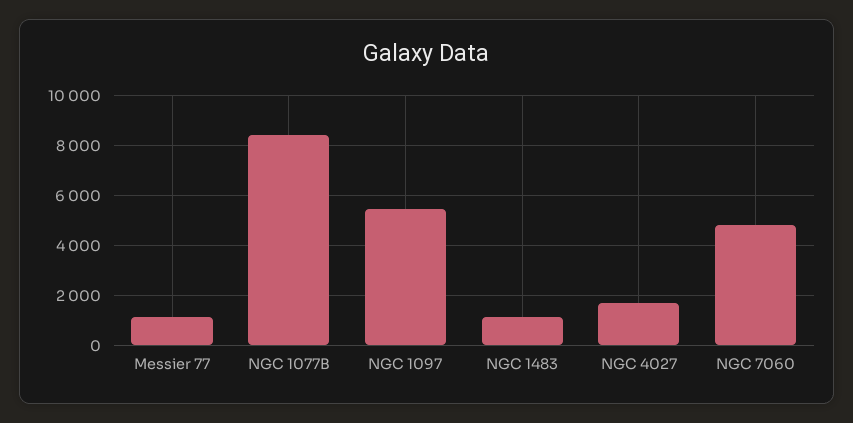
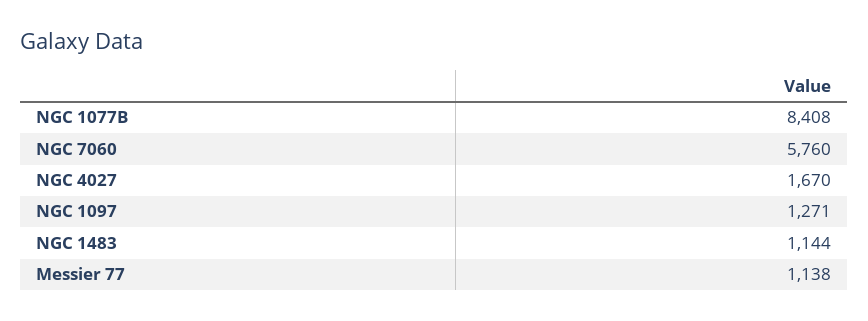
  {
    "Messier 77": 1138,
    "NGC 1077B": 8408,
-   "NGC 1097": 5500,
+   "NGC 1097": 1271,
    "NGC 1483": 1144,
    "NGC 4027": 1670,
-   "NGC 7060": 4750
+   "NGC 7060": 5760
  }

